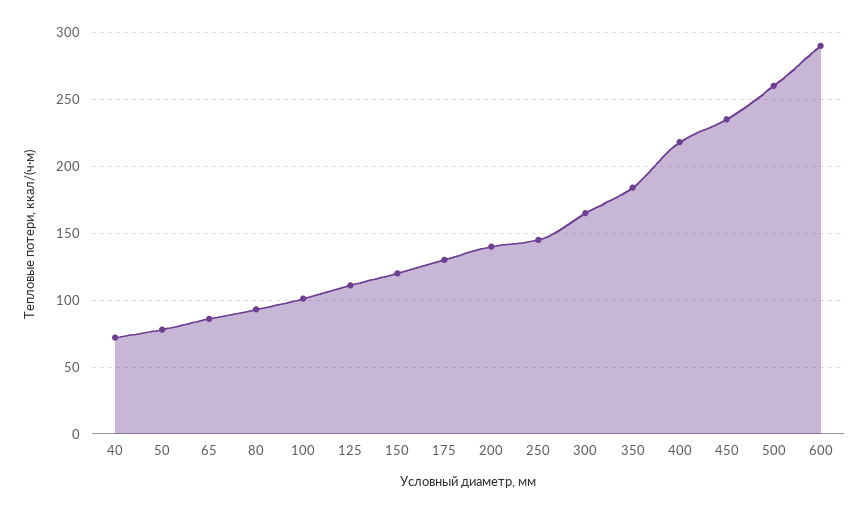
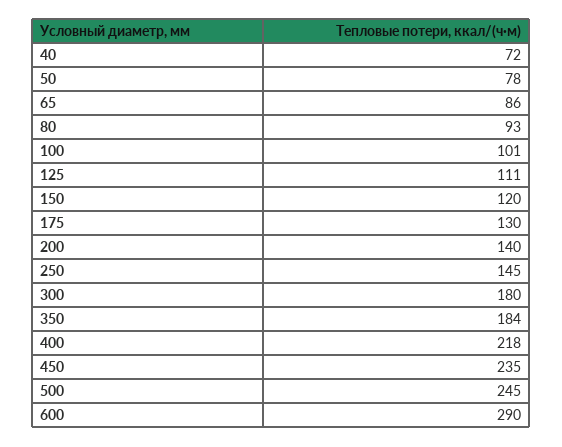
  {
    "40": 72,
    "50": 78,
    "65": 86,
    "80": 93,
    "100": 101,
    "125": 111,
    "150": 120,
    "175": 130,
    "200": 140,
    "250": 145,
-   "300": 165,
+   "300": 180,
    "350": 184,
    "400": 218,
    "450": 235,
-   "500": 260,
+   "500": 245,
    "600": 290
  }

